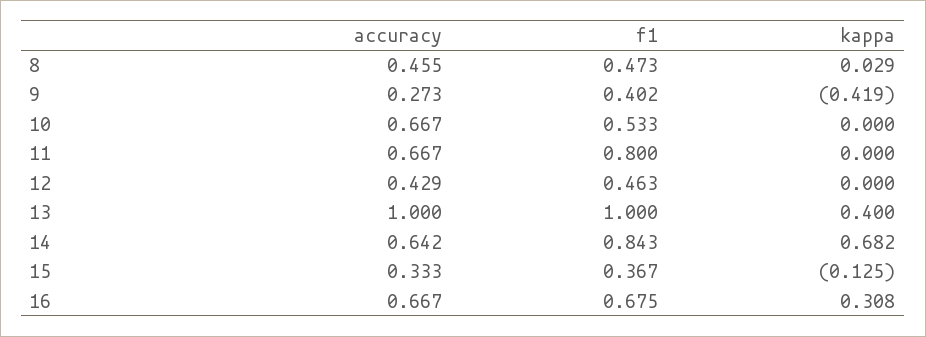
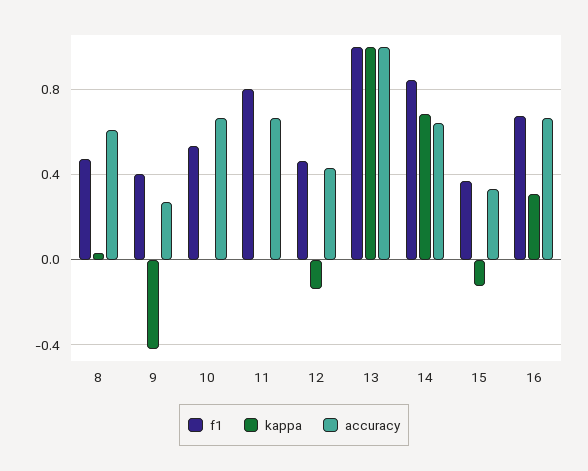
  {
    "accuracy": {
-     "8": 0.455,
+     "8": 0.6,
      "9": 0.273,
      "10": 0.667,
      "11": 0.667,
      "12": 0.429,
      "13": 1,
      "14": 0.642,
      "15": 0.333,
      "16": 0.667
    },
    "f1": {
      "8": 0.473,
      "9": 0.402,
      "10": 0.533,
      "11": 0.8,
      "12": 0.463,
      "13": 1,
      "14": 0.843,
      "15": 0.367,
      "16": 0.675
    },
    "kappa": {
      "8": 0.029,
      "9": -0.419,
      "10": 0,
      "11": 0,
-     "12": 0,
+     "12": -0.15,
-     "13": 0.4,
+     "13": 1,
      "14": 0.682,
      "15": -0.125,
      "16": 0.308
    }
  }

